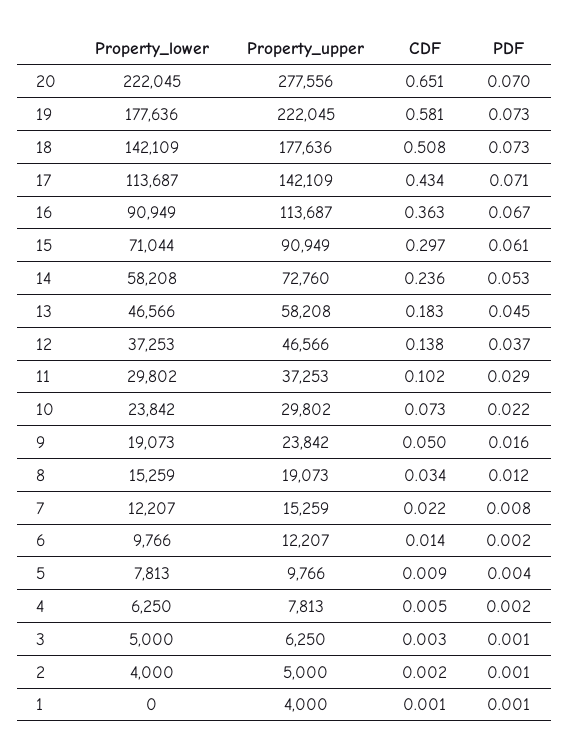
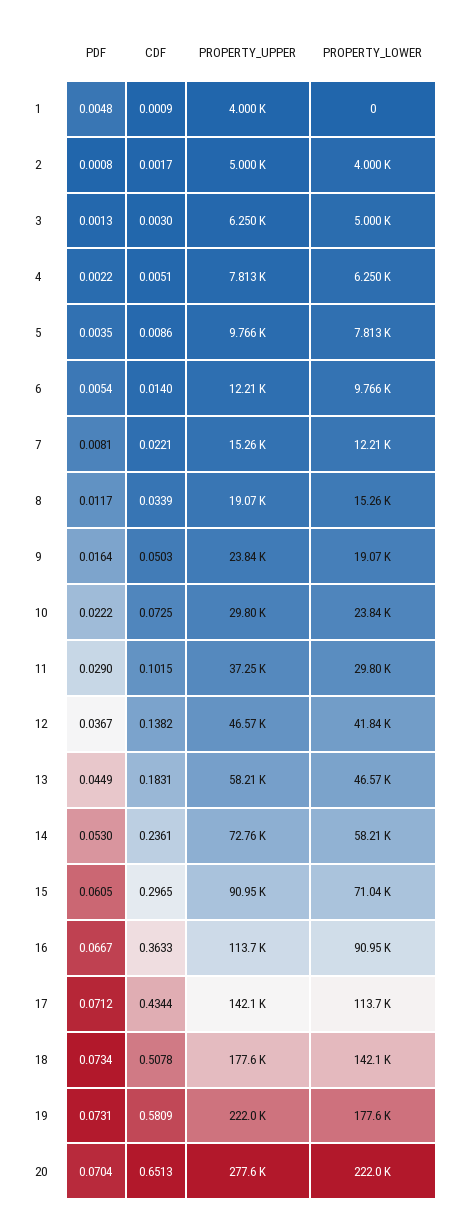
  {
    "Property_lower": {
      "20": 222045,
      "19": 177636,
      "18": 142109,
      "17": 113687,
      "16": 90949,
      "15": 71044,
      "14": 58208,
      "13": 46566,
-     "12": 37253,
+     "12": 41840,
      "11": 29802,
      "10": 23842,
      "9": 19073,
      "8": 15259,
      "7": 12207,
      "6": 9766,
      "5": 7813,
      "4": 6250,
      "3": 5000,
      "2": 4000,
      "1": 0
    },
    "Property_upper": {
      "20": 277556,
      "19": 222045,
      "18": 177636,
      "17": 142109,
      "16": 113687,
      "15": 90949,
      "14": 72760,
      "13": 58208,
      "12": 46566,
      "11": 37253,
      "10": 29802,
      "9": 23842,
      "8": 19073,
      "7": 15259,
      "6": 12207,
      "5": 9766,
      "4": 7813,
      "3": 6250,
      "2": 5000,
      "1": 4000
    },
    "CDF": {
      "20": 0.6513,
      "19": 0.5809,
      "18": 0.5078,
      "17": 0.4344,
      "16": 0.3633,
      "15": 0.2965,
      "14": 0.2361,
      "13": 0.1831,
      "12": 0.1382,
      "11": 0.1015,
      "10": 0.0725,
      "9": 0.0503,
      "8": 0.0339,
      "7": 0.0221,
      "6": 0.014,
      "5": 0.0086,
      "4": 0.0051,
      "3": 0.003,
      "2": 0.0017,
      "1": 0.0009
    },
    "PDF": {
      "20": 0.0704,
      "19": 0.0731,
      "18": 0.0734,
      "17": 0.0712,
      "16": 0.0667,
      "15": 0.0605,
      "14": 0.053,
      "13": 0.0449,
      "12": 0.0367,
      "11": 0.029,
      "10": 0.0222,
      "9": 0.0164,
      "8": 0.0117,
      "7": 0.0081,
-     "6": 0.002,
+     "6": 0.0054,
      "5": 0.0035,
      "4": 0.0022,
      "3": 0.0013,
      "2": 0.0008,
-     "1": 0.001
+     "1": 0.0048
    }
  }

